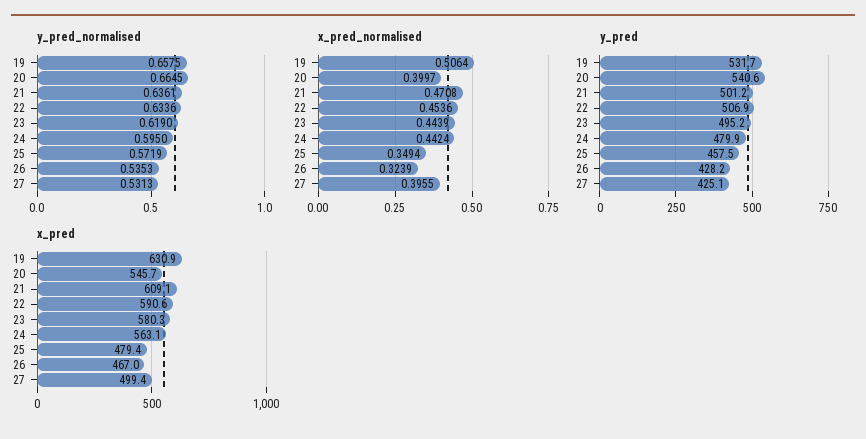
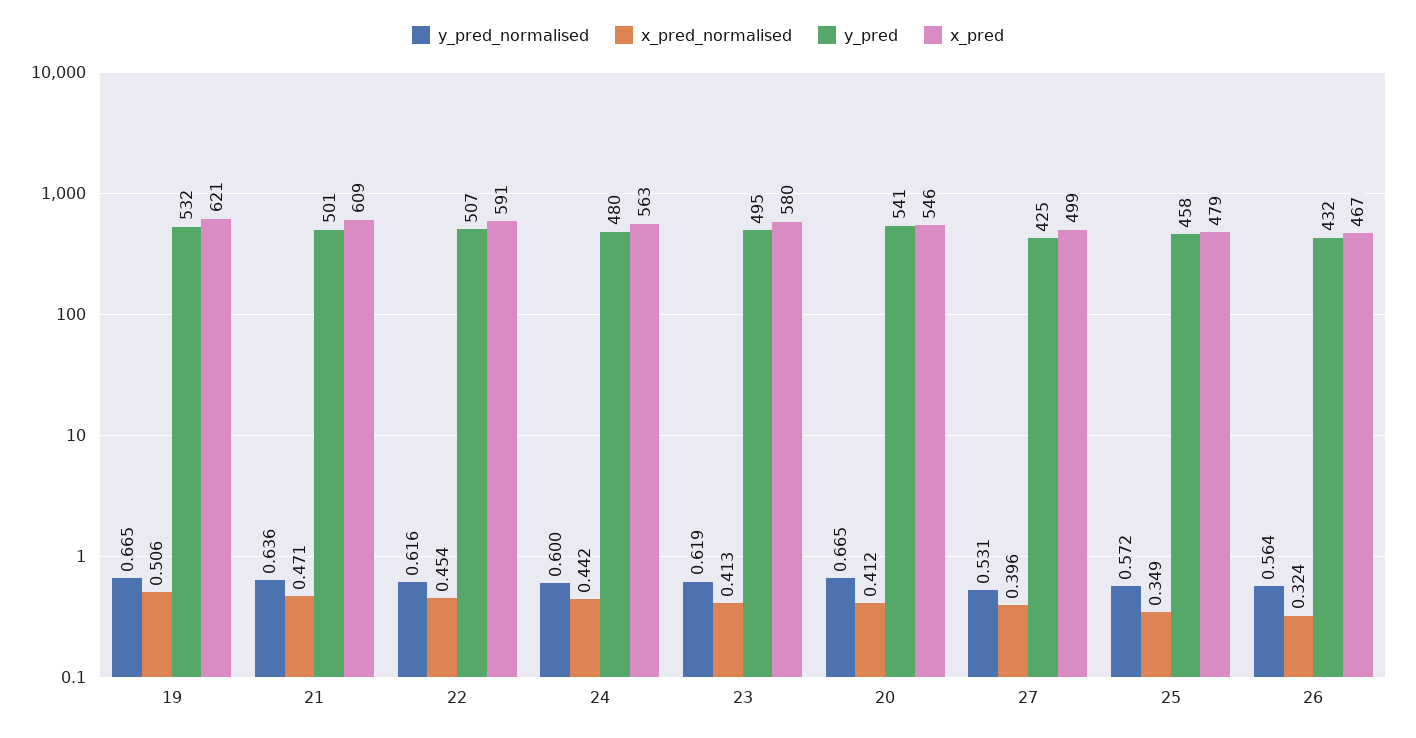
  {
    "y_pred_normalised": {
-     "19": 0.6575,
+     "19": 0.665,
      "20": 0.6645,
      "21": 0.6361,
-     "22": 0.6336,
+     "22": 0.616,
      "23": 0.619,
-     "24": 0.595,
+     "24": 0.6,
      "25": 0.5719,
-     "26": 0.5353,
+     "26": 0.564,
      "27": 0.5313
    },
    "x_pred_normalised": {
      "19": 0.5064,
-     "20": 0.3997,
+     "20": 0.412,
      "21": 0.4708,
      "22": 0.4536,
-     "23": 0.4439,
+     "23": 0.413,
      "24": 0.4424,
      "25": 0.3494,
      "26": 0.3239,
      "27": 0.3955
    },
    "y_pred": {
      "19": 531.7,
      "20": 540.6,
      "21": 501.2,
      "22": 506.9,
      "23": 495.2,
      "24": 479.9,
      "25": 457.5,
-     "26": 428.2,
+     "26": 432,
      "27": 425.1
    },
    "x_pred": {
-     "19": 630.9,
+     "19": 621,
      "20": 545.7,
      "21": 609.1,
      "22": 590.6,
      "23": 580.3,
      "24": 563.1,
      "25": 479.4,
      "26": 467,
      "27": 499.4
    }
  }

